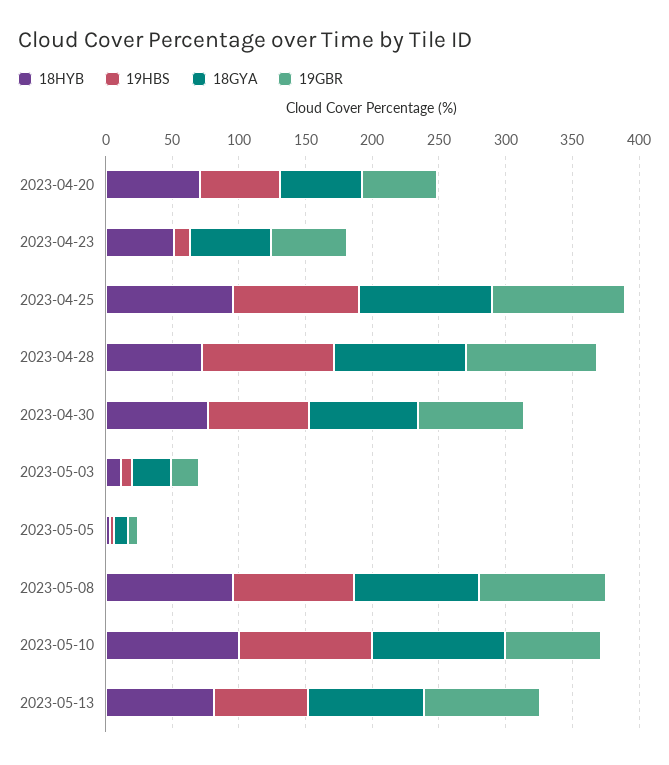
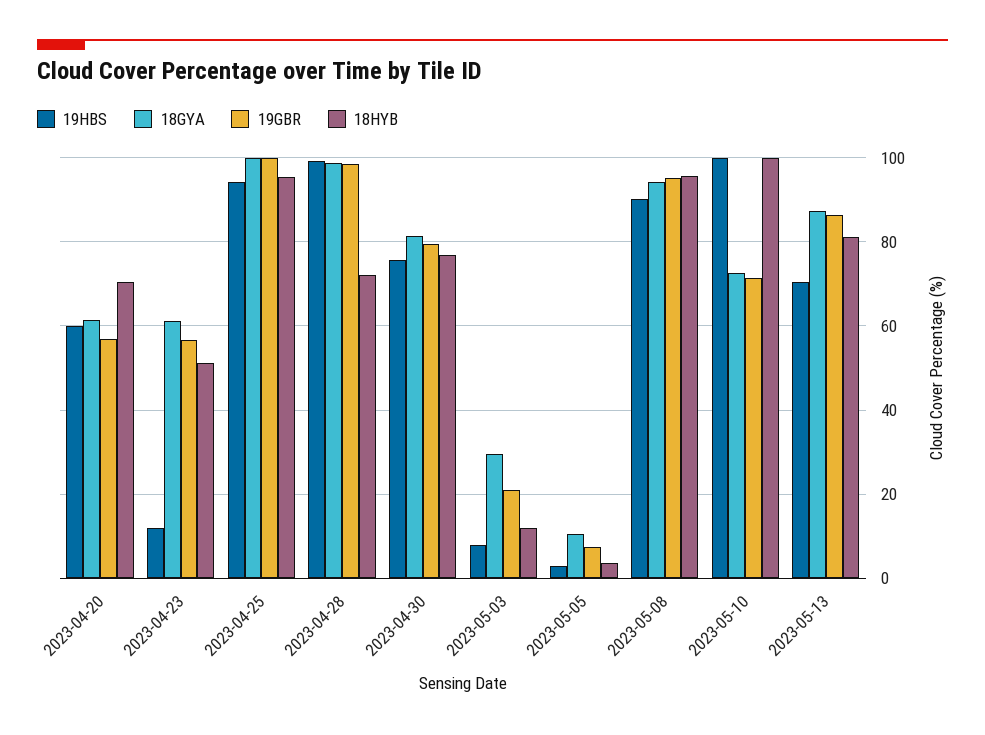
  {
    "18HYB": {
      "2023-04-20": 70,
      "2023-04-23": 52,
      "2023-04-25": 96,
      "2023-04-28": 72,
      "2023-04-30": 76,
      "2023-05-03": 12,
      "2023-05-05": 4,
      "2023-05-08": 96,
      "2023-05-10": 100,
      "2023-05-13": 82
    },
    "19HBS": {
      "2023-04-20": 60,
      "2023-04-23": 12,
      "2023-04-25": 94,
      "2023-04-28": 100,
      "2023-04-30": 76,
      "2023-05-03": 8,
      "2023-05-05": 2,
      "2023-05-08": 90,
      "2023-05-10": 100,
      "2023-05-13": 70
    },
    "18GYA": {
      "2023-04-20": 62,
      "2023-04-23": 62,
      "2023-04-25": 100,
      "2023-04-28": 98,
      "2023-04-30": 82,
      "2023-05-03": 30,
      "2023-05-05": 10,
      "2023-05-08": 94,
-     "2023-05-10": 100,
+     "2023-05-10": 72,
      "2023-05-13": 88
    },
    "19GBR": {
      "2023-04-20": 56,
      "2023-04-23": 56,
      "2023-04-25": 100,
      "2023-04-28": 98,
      "2023-04-30": 80,
      "2023-05-03": 20,
      "2023-05-05": 8,
      "2023-05-08": 96,
      "2023-05-10": 72,
      "2023-05-13": 86
    }
  }

